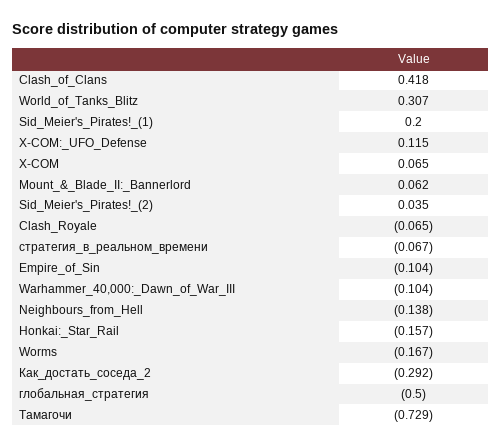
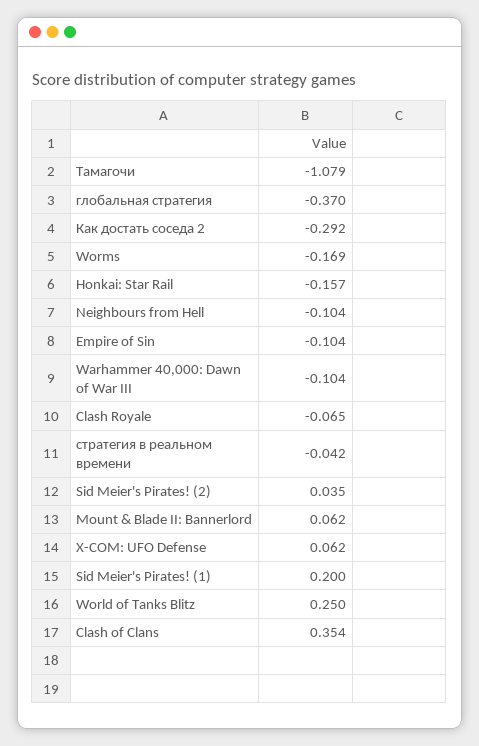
  {
-   "Clash_of_Clans": 0.418,
+   "Clash_of_Clans": 0.354,
-   "World_of_Tanks_Blitz": 0.307,
+   "World_of_Tanks_Blitz": 0.25,
    "Sid_Meier's_Pirates!_(1)": 0.2,
-   "X-COM:_UFO_Defense": 0.115,
+   "X-COM:_UFO_Defense": 0.062,
-   "X-COM": 0.065,
    "Mount_&_Blade_II:_Bannerlord": 0.062,
    "Sid_Meier's_Pirates!_(2)": 0.035,
    "Clash_Royale": -0.065,
-   "стратегия_в_реальном_времени": -0.067,
+   "стратегия_в_реальном_времени": -0.042,
    "Empire_of_Sin": -0.104,
    "Warhammer_40,000:_Dawn_of_War_III": -0.104,
-   "Neighbours_from_Hell": -0.138,
+   "Neighbours_from_Hell": -0.104,
    "Honkai:_Star_Rail": -0.157,
-   "Worms": -0.167,
+   "Worms": -0.169,
    "Как_достать_соседа_2": -0.292,
-   "глобальная_стратегия": -0.5,
+   "глобальная_стратегия": -0.37,
-   "Тамагочи": -0.729
+   "Тамагочи": -1.079
  }

